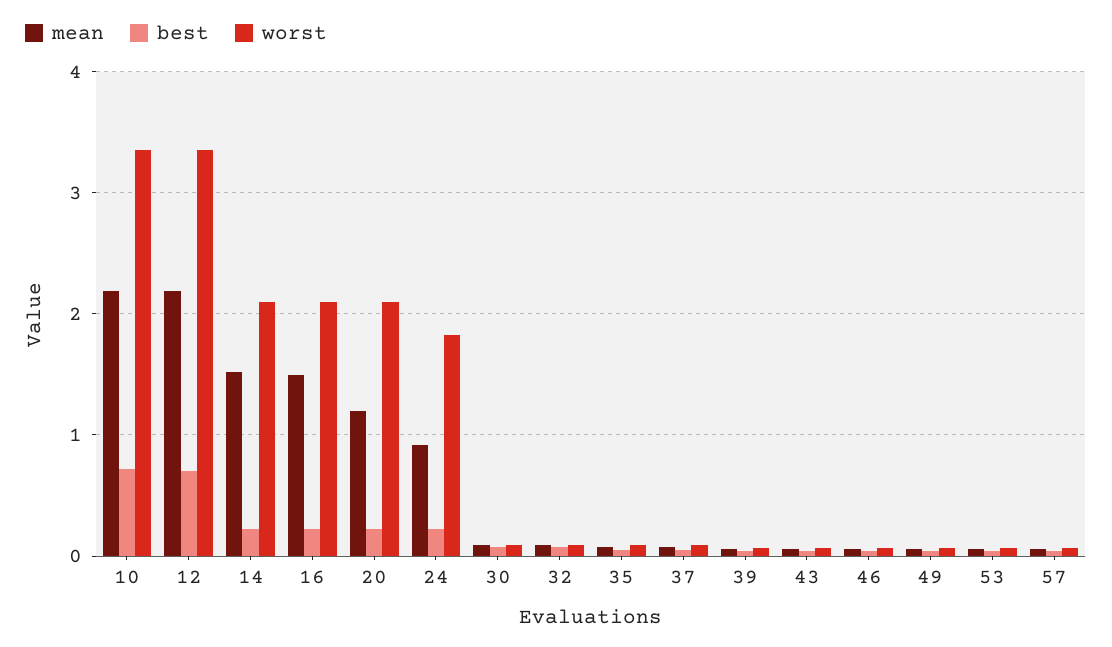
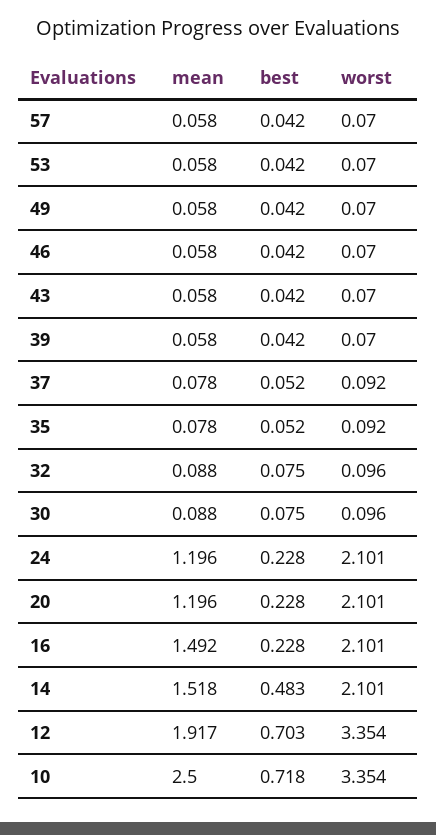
  {
    "mean": {
-     "10": 2.2,
+     "10": 2.5,
-     "12": 2.2,
+     "12": 1.917,
      "14": 1.518,
      "16": 1.492,
      "20": 1.196,
-     "24": 0.9,
+     "24": 1.196,
      "30": 0.088,
      "32": 0.088,
      "35": 0.078,
      "37": 0.078,
      "39": 0.058,
      "43": 0.058,
      "46": 0.058,
      "49": 0.058,
      "53": 0.058,
      "57": 0.058
    },
    "best": {
      "10": 0.718,
      "12": 0.703,
-     "14": 0.2,
+     "14": 0.483,
      "16": 0.228,
      "20": 0.228,
      "24": 0.228,
      "30": 0.075,
      "32": 0.075,
      "35": 0.052,
      "37": 0.052,
      "39": 0.042,
      "43": 0.042,
      "46": 0.042,
      "49": 0.042,
      "53": 0.042,
      "57": 0.042
    },
    "worst": {
      "10": 3.354,
      "12": 3.354,
      "14": 2.101,
      "16": 2.101,
      "20": 2.101,
-     "24": 1.8,
+     "24": 2.101,
      "30": 0.096,
      "32": 0.096,
      "35": 0.092,
      "37": 0.092,
      "39": 0.07,
      "43": 0.07,
      "46": 0.07,
      "49": 0.07,
      "53": 0.07,
      "57": 0.07
    }
  }

